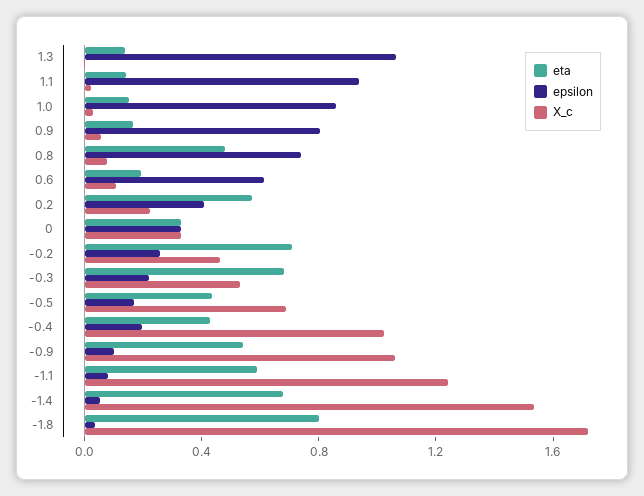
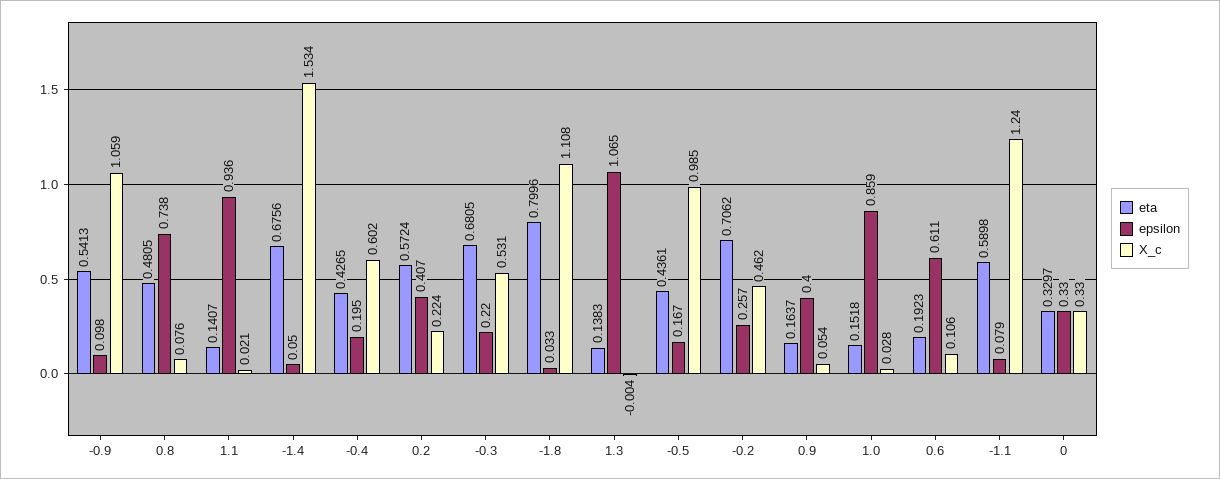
  {
    "eta": {
      "1.3": 0.1383,
      "1.1": 0.1407,
      "1.0": 0.1518,
      "0.9": 0.1637,
      "0.8": 0.4805,
      "0.6": 0.1923,
      "0.2": 0.5724,
      "0": 0.3297,
      "-0.2": 0.7062,
      "-0.3": 0.6805,
      "-0.5": 0.4361,
      "-0.4": 0.4265,
      "-0.9": 0.5413,
      "-1.1": 0.5898,
      "-1.4": 0.6756,
      "-1.8": 0.7996
    },
    "epsilon": {
      "1.3": 1.065,
      "1.1": 0.936,
      "1.0": 0.859,
-     "0.9": 0.8,
+     "0.9": 0.4,
      "0.8": 0.738,
      "0.6": 0.611,
      "0.2": 0.407,
      "0": 0.33,
      "-0.2": 0.257,
      "-0.3": 0.22,
      "-0.5": 0.167,
      "-0.4": 0.195,
      "-0.9": 0.098,
      "-1.1": 0.079,
      "-1.4": 0.05,
      "-1.8": 0.033
    },
    "X_c": {
      "1.3": -0.004,
      "1.1": 0.021,
      "1.0": 0.028,
      "0.9": 0.054,
      "0.8": 0.076,
      "0.6": 0.106,
      "0.2": 0.224,
      "0": 0.33,
      "-0.2": 0.462,
      "-0.3": 0.531,
-     "-0.5": 0.7,
+     "-0.5": 0.985,
-     "-0.4": 1,
+     "-0.4": 0.602,
      "-0.9": 1.059,
      "-1.1": 1.24,
      "-1.4": 1.534,
-     "-1.8": 1.7
+     "-1.8": 1.108
    }
  }

